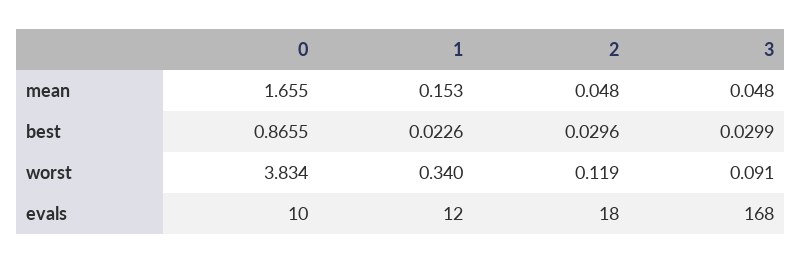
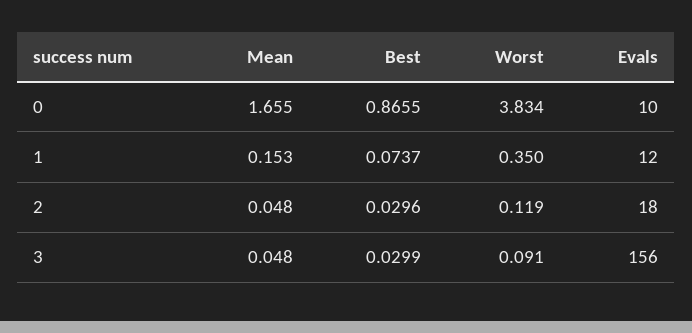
  {
    "0": {
      "mean": 1.655,
      "best": 0.8655,
      "worst": 3.834,
      "evals": 10
    },
    "1": {
      "mean": 0.153,
-     "best": 0.0226,
+     "best": 0.0737,
-     "worst": 0.34,
+     "worst": 0.35,
      "evals": 12
    },
    "2": {
      "mean": 0.048,
      "best": 0.0296,
      "worst": 0.119,
      "evals": 18
    },
    "3": {
      "mean": 0.048,
      "best": 0.0299,
      "worst": 0.091,
-     "evals": 168
+     "evals": 156
    }
  }

